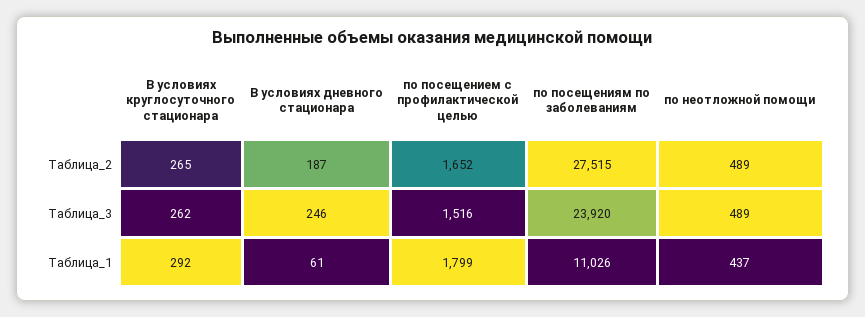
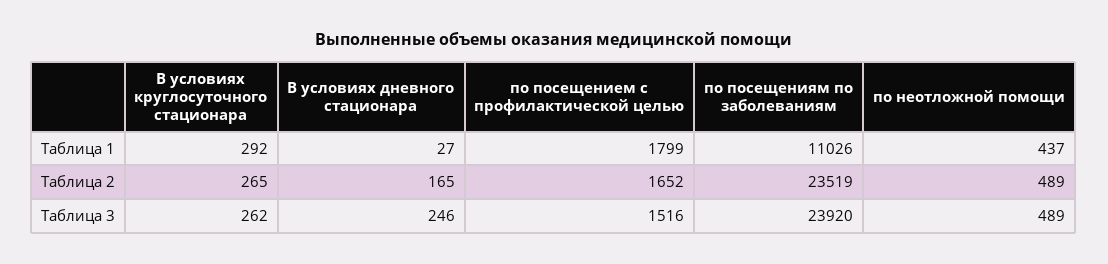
  {
    "В условиях круглосуточного стационара": {
      "Таблица_2": 265,
      "Таблица_3": 262,
      "Таблица_1": 292
    },
    "В условиях дневного стационара": {
-     "Таблица_2": 187,
+     "Таблица_2": 165,
      "Таблица_3": 246,
-     "Таблица_1": 61
+     "Таблица_1": 27
    },
    "по посещением с профилактической целью": {
      "Таблица_2": 1652,
      "Таблица_3": 1516,
      "Таблица_1": 1799
    },
    "по посещениям по заболеваниям": {
-     "Таблица_2": 27515,
+     "Таблица_2": 23519,
      "Таблица_3": 23920,
      "Таблица_1": 11026
    },
    "по неотложной помощи": {
      "Таблица_2": 489,
      "Таблица_3": 489,
      "Таблица_1": 437
    }
  }

